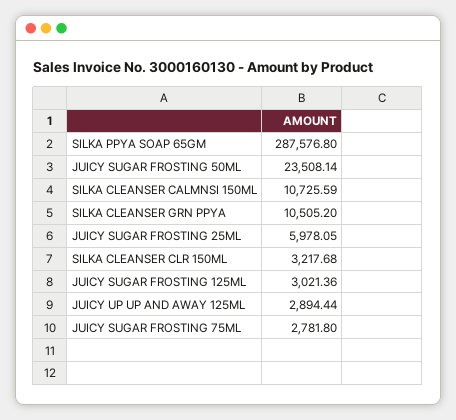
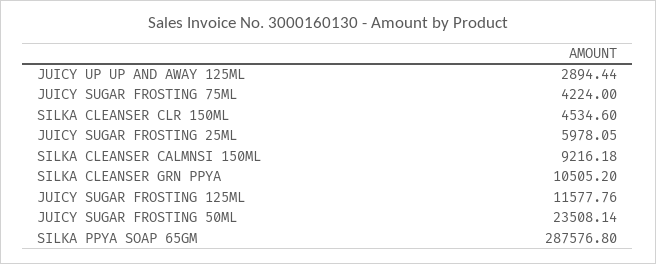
  {
    "SILKA PPYA SOAP 65GM": 287576.8,
    "JUICY SUGAR FROSTING 50ML": 23508.14,
-   "SILKA CLEANSER CALMNSI 150ML": 10725.59,
+   "SILKA CLEANSER CALMNSI 150ML": 9216.18,
    "SILKA CLEANSER GRN PPYA": 10505.2,
    "JUICY SUGAR FROSTING 25ML": 5978.05,
-   "SILKA CLEANSER CLR 150ML": 3217.68,
+   "SILKA CLEANSER CLR 150ML": 4534.6,
-   "JUICY SUGAR FROSTING 125ML": 3021.36,
+   "JUICY SUGAR FROSTING 125ML": 11577.76,
    "JUICY UP UP AND AWAY 125ML": 2894.44,
-   "JUICY SUGAR FROSTING 75ML": 2781.8
+   "JUICY SUGAR FROSTING 75ML": 4224
  }

